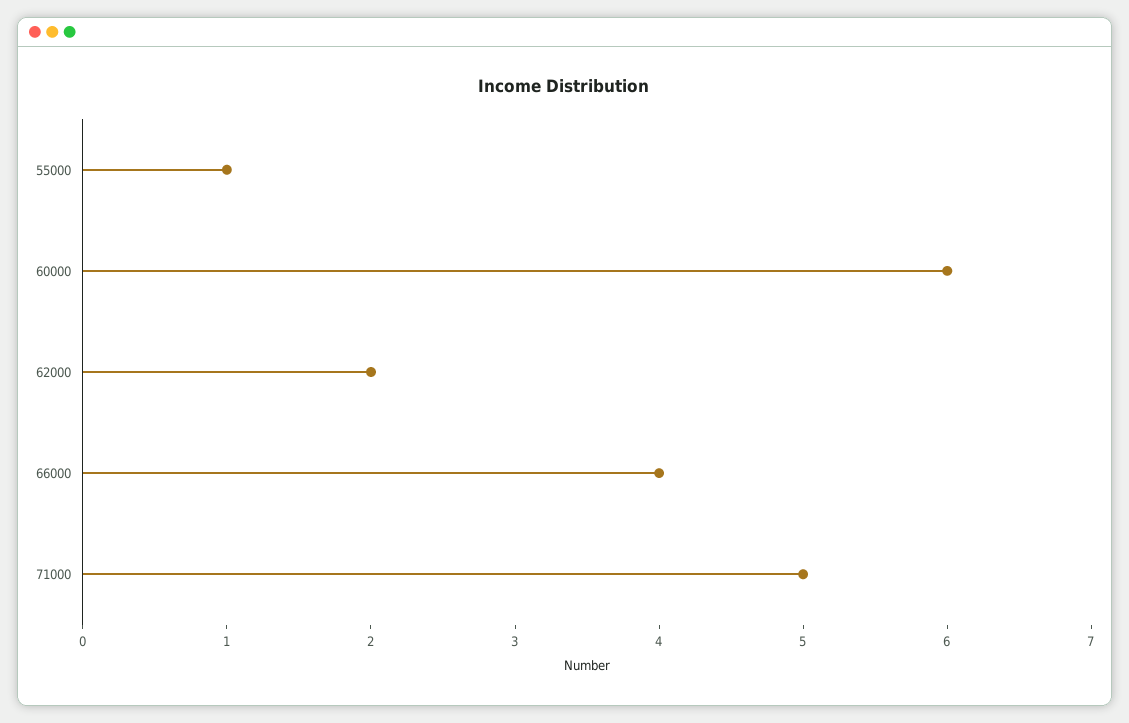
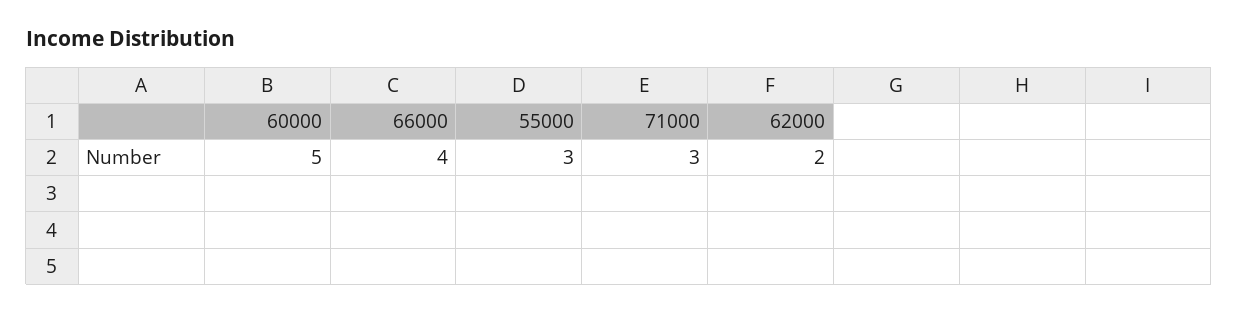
  {
-   "55000": 1,
+   "55000": 3,
-   "60000": 6,
+   "60000": 5,
    "62000": 2,
    "66000": 4,
-   "71000": 5
+   "71000": 3
  }

